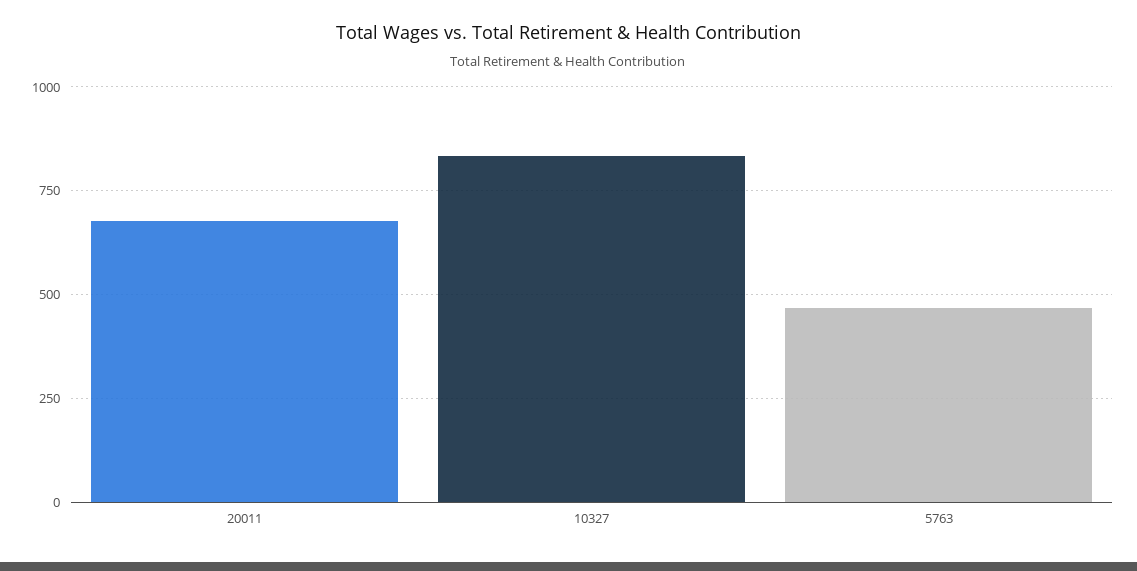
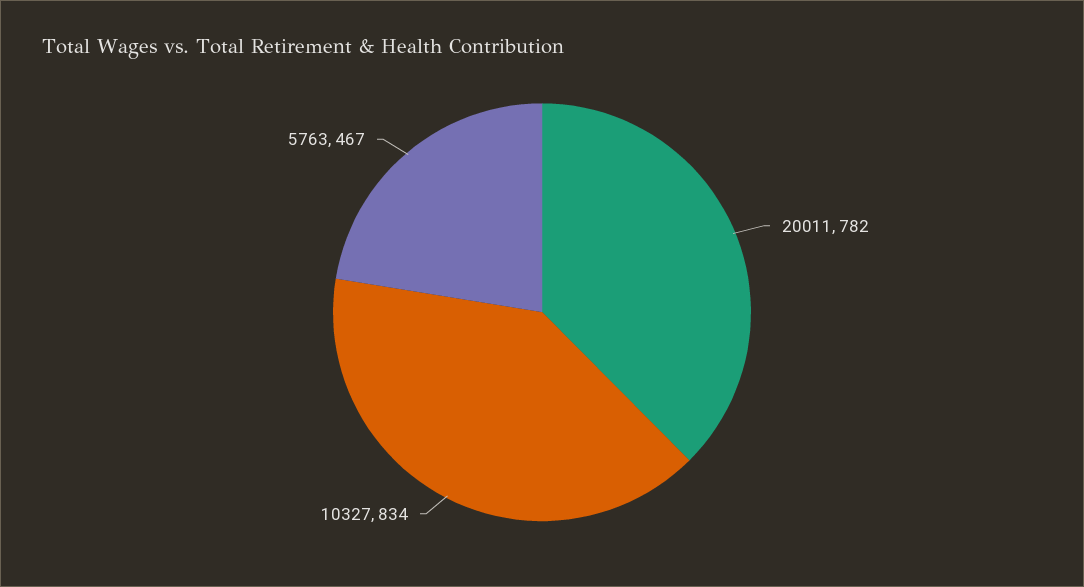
  {
-   "20011": 675,
+   "20011": 782,
    "10327": 834,
    "5763": 467
  }

